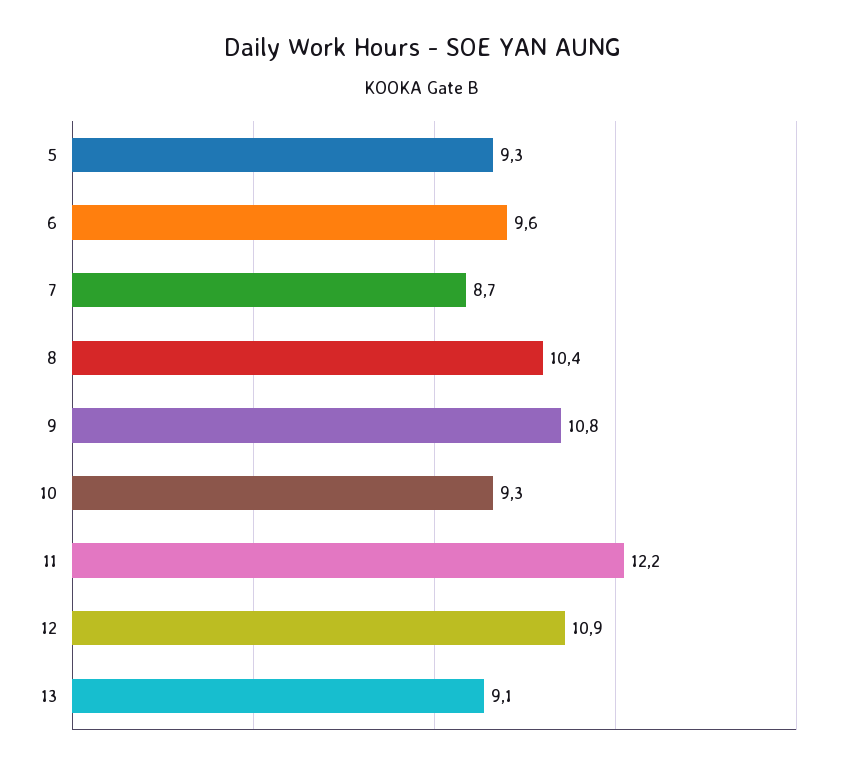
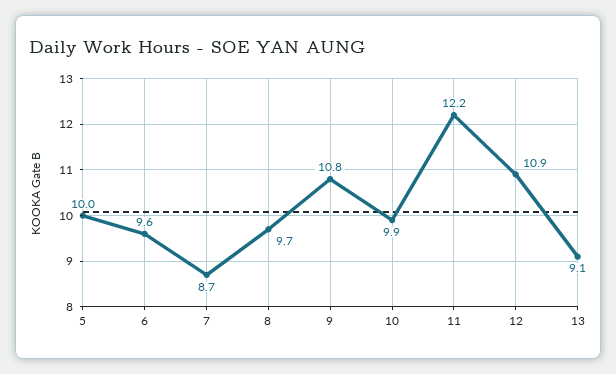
  {
-   "5": 9.3,
+   "5": 10,
    "6": 9.6,
    "7": 8.7,
-   "8": 10.4,
+   "8": 9.7,
    "9": 10.8,
-   "10": 9.3,
+   "10": 9.9,
    "11": 12.2,
    "12": 10.9,
    "13": 9.1
  }

